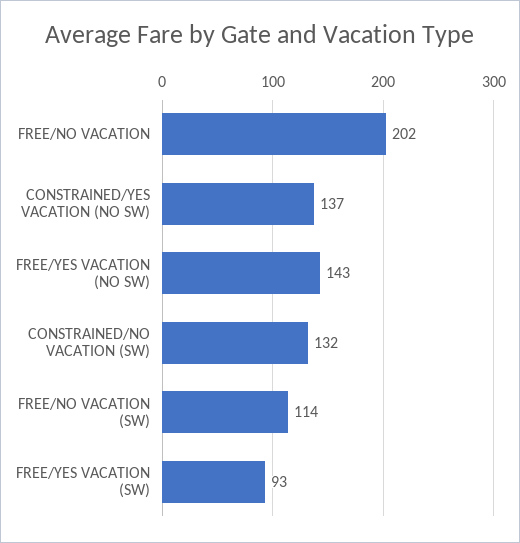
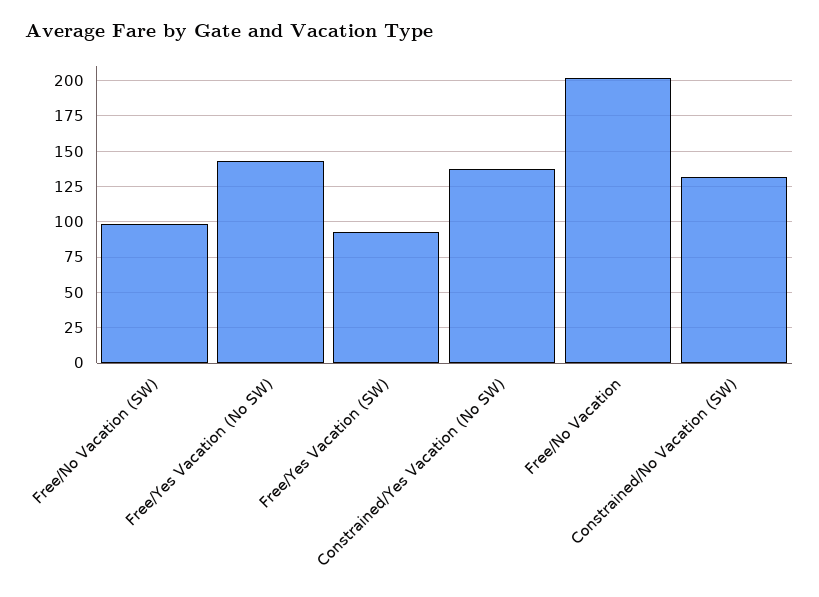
  {
    "FREE/NO VACATION": 202,
    "CONSTRAINED/YES VACATION (NO SW)": 137,
    "FREE/YES VACATION (NO SW)": 143,
    "CONSTRAINED/NO VACATION (SW)": 132,
-   "FREE/NO VACATION (SW)": 114,
+   "FREE/NO VACATION (SW)": 100,
    "FREE/YES VACATION (SW)": 93
  }

